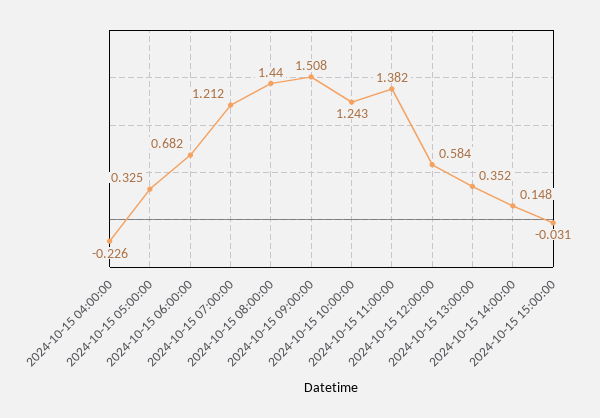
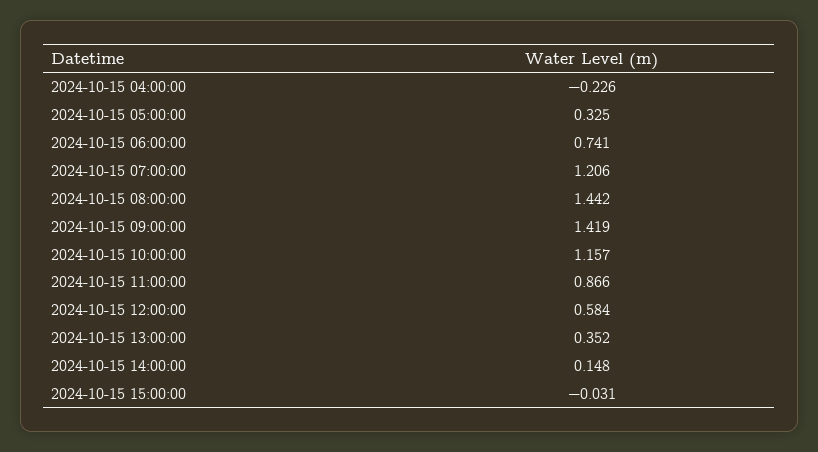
  {
    "2024-10-15 04:00:00": -0.226,
    "2024-10-15 05:00:00": 0.325,
-   "2024-10-15 06:00:00": 0.682,
+   "2024-10-15 06:00:00": 0.741,
-   "2024-10-15 07:00:00": 1.212,
+   "2024-10-15 07:00:00": 1.206,
-   "2024-10-15 08:00:00": 1.44,
+   "2024-10-15 08:00:00": 1.442,
-   "2024-10-15 09:00:00": 1.508,
+   "2024-10-15 09:00:00": 1.419,
-   "2024-10-15 10:00:00": 1.243,
+   "2024-10-15 10:00:00": 1.157,
-   "2024-10-15 11:00:00": 1.382,
+   "2024-10-15 11:00:00": 0.866,
    "2024-10-15 12:00:00": 0.584,
    "2024-10-15 13:00:00": 0.352,
    "2024-10-15 14:00:00": 0.148,
    "2024-10-15 15:00:00": -0.031
  }

